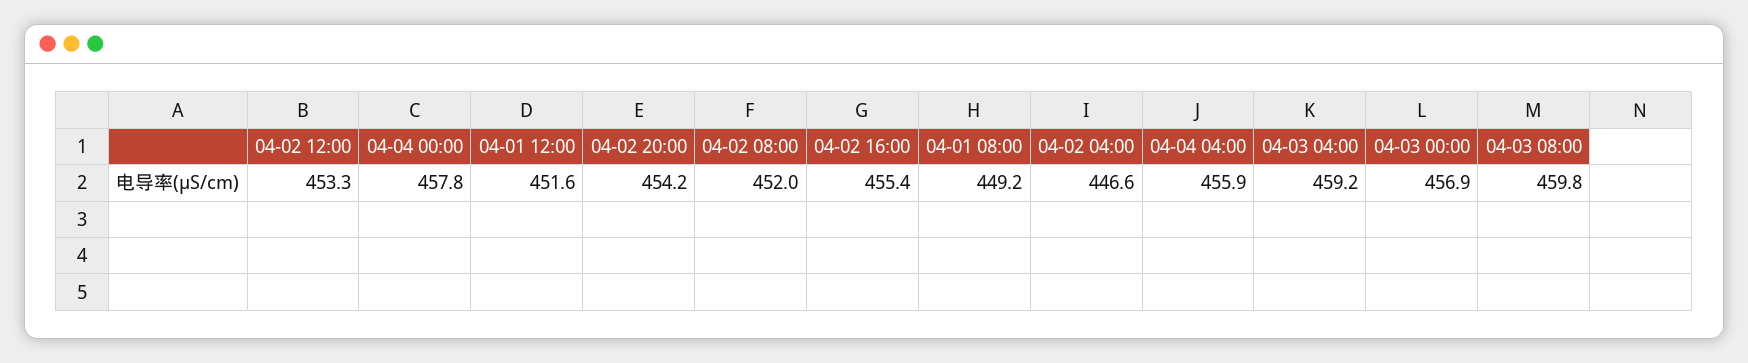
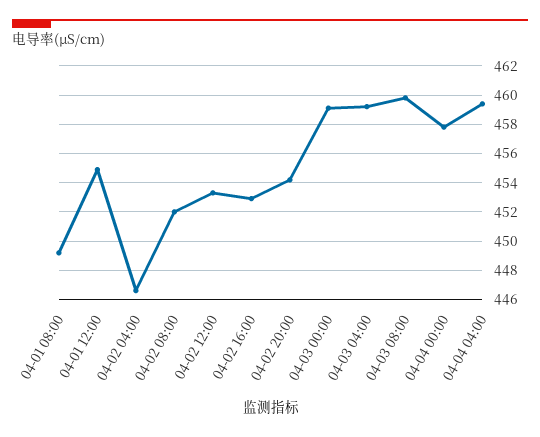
  {
    "04-02 12:00": 453.3,
    "04-04 00:00": 457.8,
-   "04-01 12:00": 451.6,
+   "04-01 12:00": 455,
    "04-02 20:00": 454.2,
    "04-02 08:00": 452,
-   "04-02 16:00": 455.4,
+   "04-02 16:00": 453,
    "04-01 08:00": 449.2,
    "04-02 04:00": 446.6,
-   "04-04 04:00": 455.9,
+   "04-04 04:00": 459.5,
    "04-03 04:00": 459.2,
-   "04-03 00:00": 456.9,
+   "04-03 00:00": 459,
    "04-03 08:00": 459.8
  }

